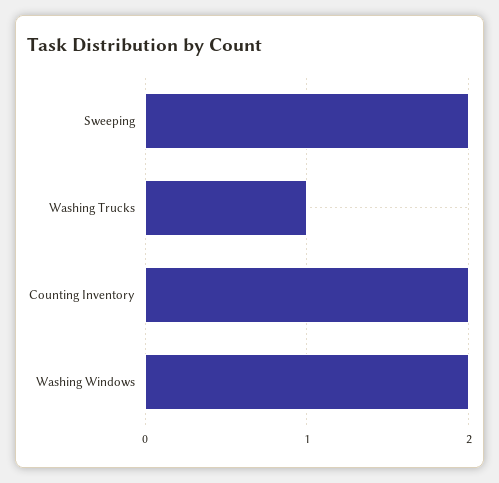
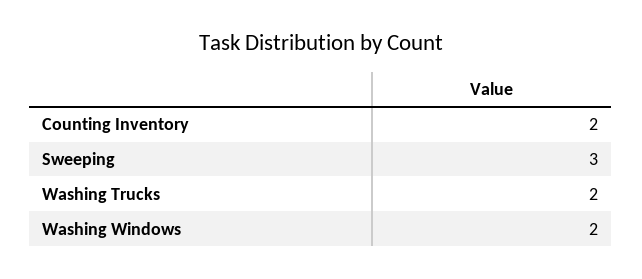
  {
-   "Sweeping": 2,
+   "Sweeping": 3,
-   "Washing Trucks": 1,
+   "Washing Trucks": 2,
    "Counting Inventory": 2,
    "Washing Windows": 2
  }

